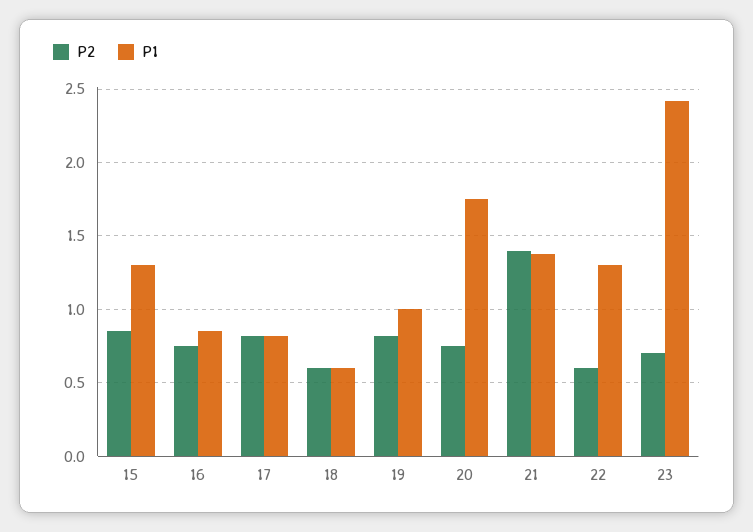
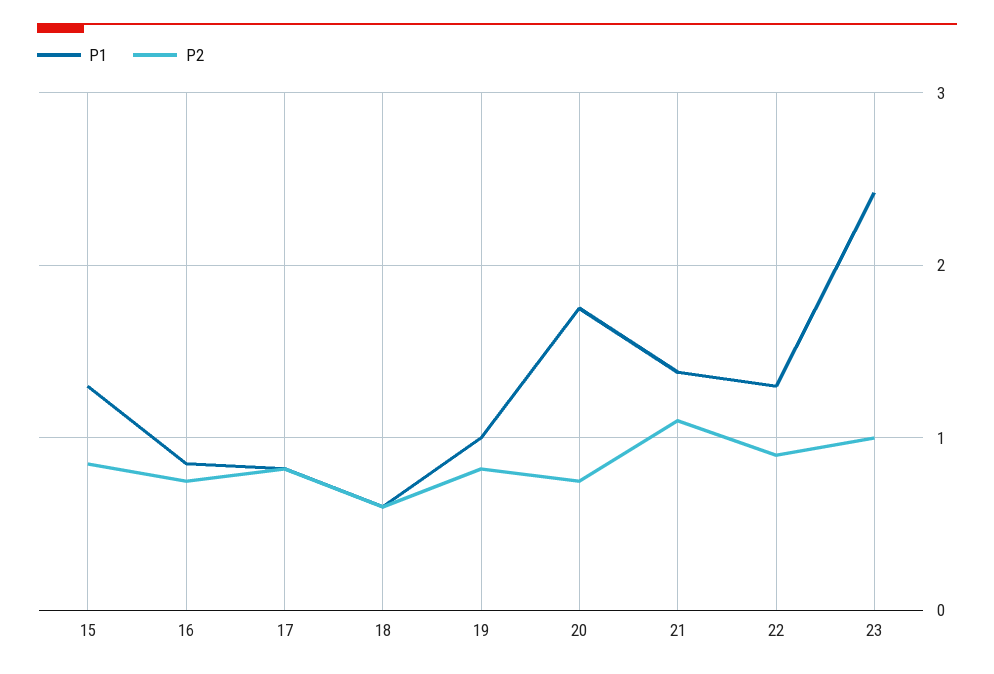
  {
    "P2": {
      "15": 0.85,
      "16": 0.75,
      "17": 0.8,
      "18": 0.6,
      "19": 0.8,
      "20": 0.75,
-     "21": 1.4,
+     "21": 1.1,
-     "22": 0.6,
+     "22": 0.9,
-     "23": 0.7
+     "23": 1
    },
    "P1": {
      "15": 1.3,
      "16": 0.85,
      "17": 0.8,
      "18": 0.6,
      "19": 1,
      "20": 1.75,
      "21": 1.4,
      "22": 1.3,
      "23": 2.4
    }
  }

